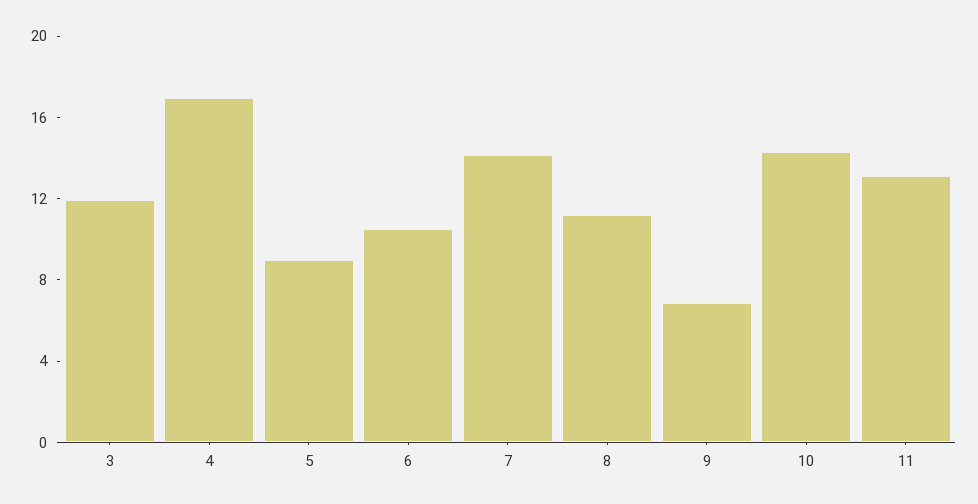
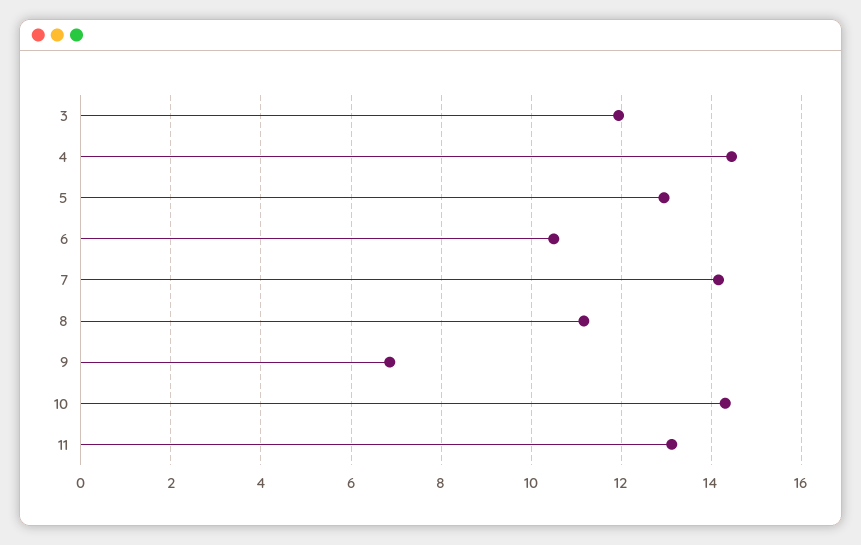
  {
    "3": 12,
-   "4": 17,
+   "4": 14.4,
-   "5": 9,
+   "5": 13,
    "6": 10.6,
    "7": 14.2,
    "8": 11.2,
    "9": 6.8,
    "10": 14.4,
    "11": 13.2
  }

